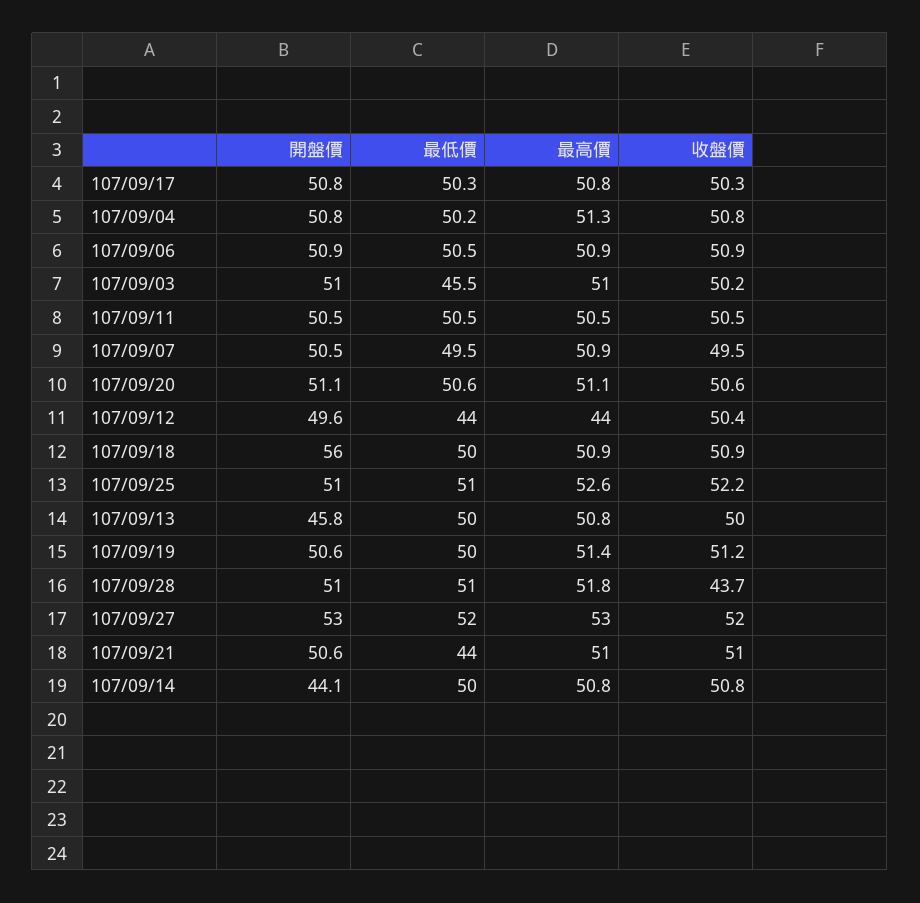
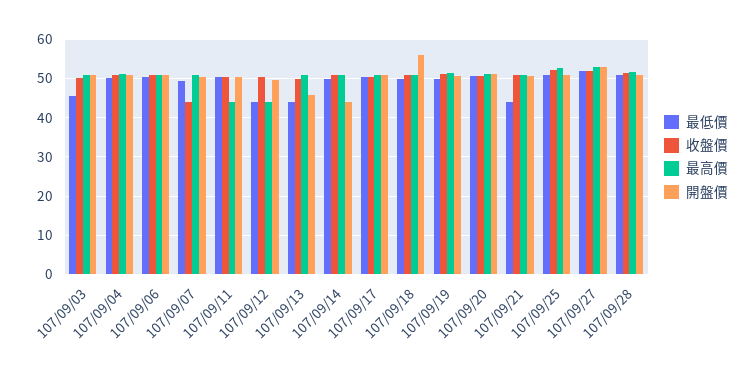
  {
    "開盤價": {
      "107/09/17": 50.8,
      "107/09/04": 50.8,
      "107/09/06": 50.9,
      "107/09/03": 51,
      "107/09/11": 50.5,
      "107/09/07": 50.5,
      "107/09/20": 51.1,
      "107/09/12": 49.6,
      "107/09/18": 56,
      "107/09/25": 51,
      "107/09/13": 45.8,
      "107/09/19": 50.6,
      "107/09/28": 51,
      "107/09/27": 53,
      "107/09/21": 50.6,
      "107/09/14": 44.1
    },
    "最低價": {
      "107/09/17": 50.3,
      "107/09/04": 50.2,
      "107/09/06": 50.5,
      "107/09/03": 45.5,
      "107/09/11": 50.5,
      "107/09/07": 49.5,
      "107/09/20": 50.6,
      "107/09/12": 44,
      "107/09/18": 50,
      "107/09/25": 51,
-     "107/09/13": 50,
+     "107/09/13": 44,
      "107/09/19": 50,
      "107/09/28": 51,
      "107/09/27": 52,
      "107/09/21": 44,
      "107/09/14": 50
    },
    "最高價": {
      "107/09/17": 50.8,
      "107/09/04": 51.3,
      "107/09/06": 50.9,
      "107/09/03": 51,
-     "107/09/11": 50.5,
+     "107/09/11": 44,
      "107/09/07": 50.9,
      "107/09/20": 51.1,
      "107/09/12": 44,
      "107/09/18": 50.9,
      "107/09/25": 52.6,
      "107/09/13": 50.8,
      "107/09/19": 51.4,
      "107/09/28": 51.8,
      "107/09/27": 53,
      "107/09/21": 51,
      "107/09/14": 50.8
    },
    "收盤價": {
      "107/09/17": 50.3,
      "107/09/04": 50.8,
      "107/09/06": 50.9,
      "107/09/03": 50.2,
      "107/09/11": 50.5,
-     "107/09/07": 49.5,
+     "107/09/07": 44,
      "107/09/20": 50.6,
      "107/09/12": 50.4,
      "107/09/18": 50.9,
      "107/09/25": 52.2,
      "107/09/13": 50,
      "107/09/19": 51.2,
-     "107/09/28": 43.7,
+     "107/09/28": 52,
      "107/09/27": 52,
      "107/09/21": 51,
      "107/09/14": 50.8
    }
  }

